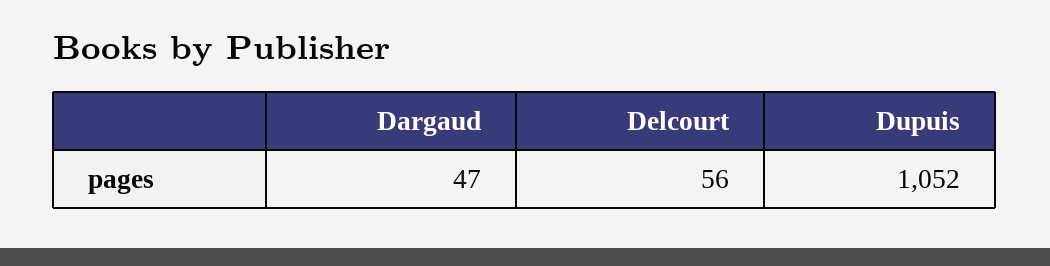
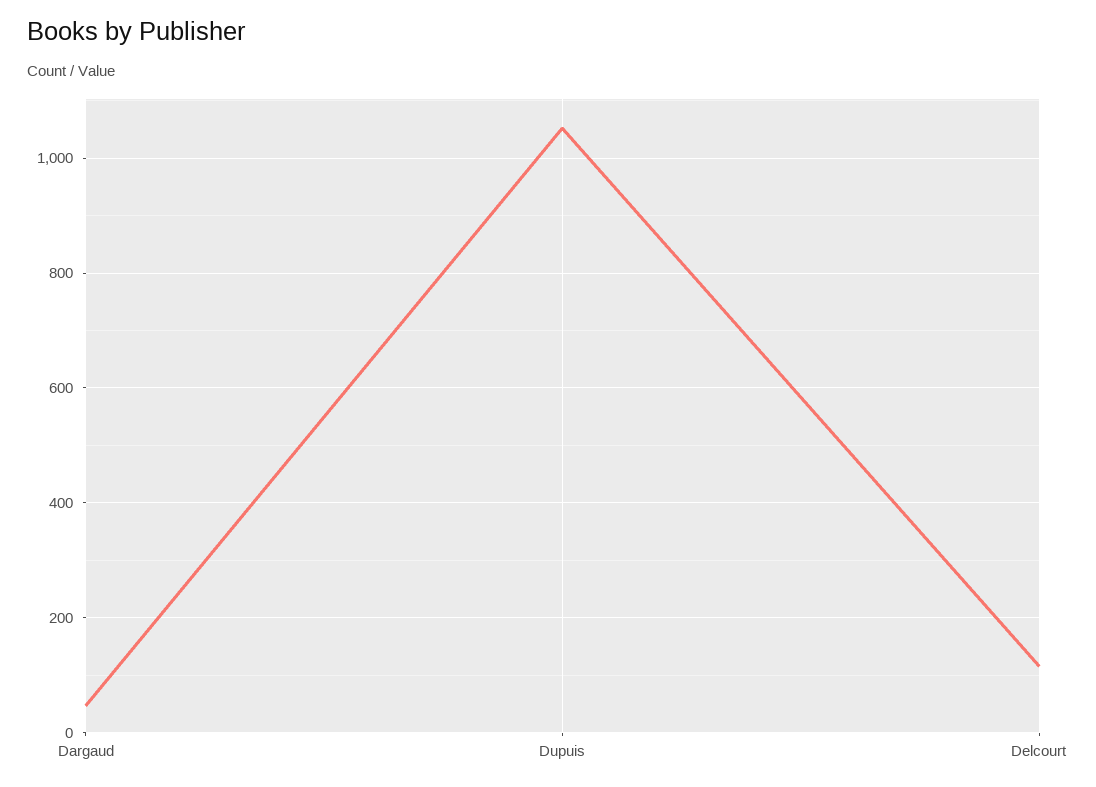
  {
    "Dargaud": 47,
-   "Delcourt": 56,
+   "Delcourt": 120,
    "Dupuis": 1052
  }

